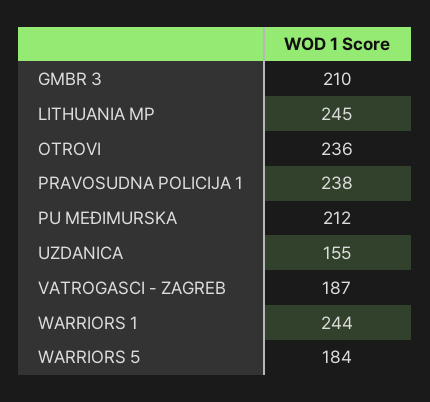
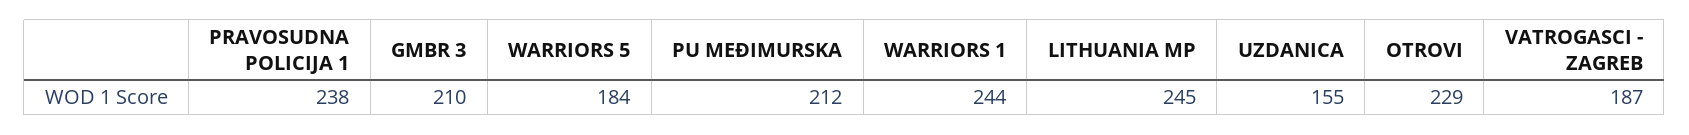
  {
    "GMBR 3": 210,
    "LITHUANIA MP": 245,
-   "OTROVI": 236,
+   "OTROVI": 229,
    "PRAVOSUDNA POLICIJA 1": 238,
    "PU MEĐIMURSKA": 212,
    "UZDANICA": 155,
    "VATROGASCI - ZAGREB": 187,
    "WARRIORS 1": 244,
    "WARRIORS 5": 184
  }

